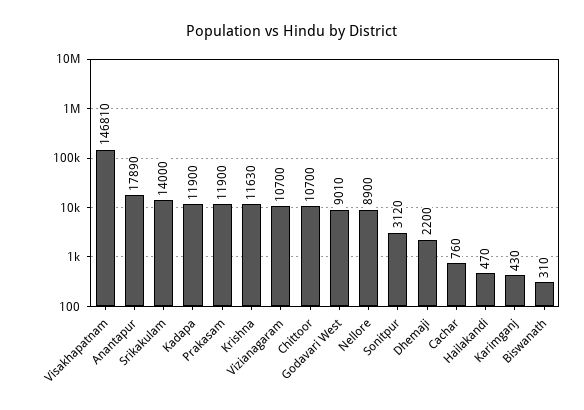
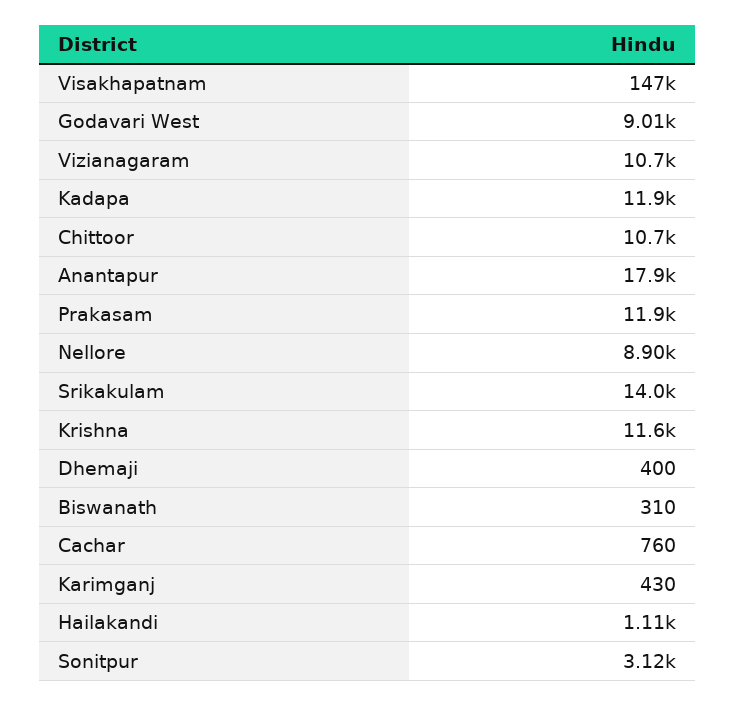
  {
    "Visakhapatnam": 146810,
    "Anantapur": 17890,
    "Srikakulam": 14000,
    "Kadapa": 11900,
    "Prakasam": 11900,
    "Krishna": 11630,
    "Vizianagaram": 10700,
    "Chittoor": 10700,
    "Godavari West": 9010,
    "Nellore": 8900,
    "Sonitpur": 3120,
-   "Dhemaji": 2200,
+   "Dhemaji": 400,
    "Cachar": 760,
-   "Hailakandi": 470,
+   "Hailakandi": 1110,
    "Karimganj": 430,
    "Biswanath": 310
  }

